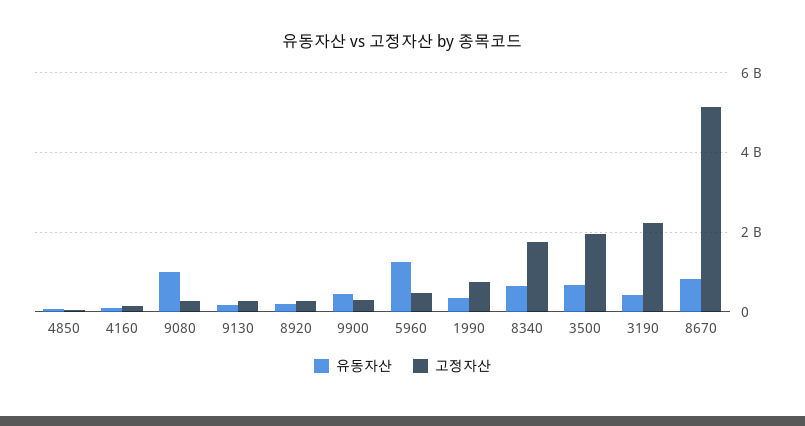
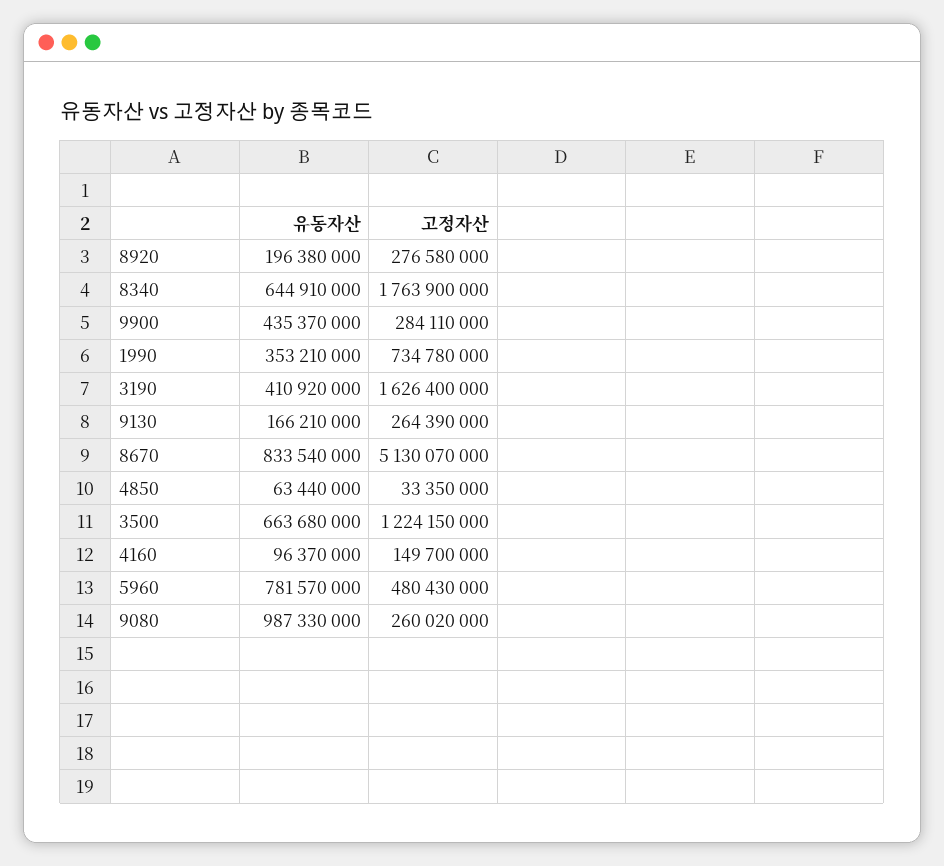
  {
    "유동자산": {
      "4850": 63440000,
      "4160": 96370000,
      "9080": 987330000,
      "9130": 166210000,
      "8920": 196380000,
      "9900": 435370000,
-     "5960": 1200000000,
+     "5960": 781570000,
      "1990": 353210000,
      "8340": 644910000,
      "3500": 663680000,
      "3190": 410920000,
      "8670": 833540000
    },
    "고정자산": {
      "4850": 33350000,
      "4160": 149700000,
      "9080": 260020000,
      "9130": 264390000,
      "8920": 276580000,
      "9900": 284110000,
      "5960": 480430000,
      "1990": 734780000,
      "8340": 1763900000,
-     "3500": 2000000000,
+     "3500": 1224150000,
-     "3190": 2200000000,
+     "3190": 1626400000,
      "8670": 5130070000
    }
  }

